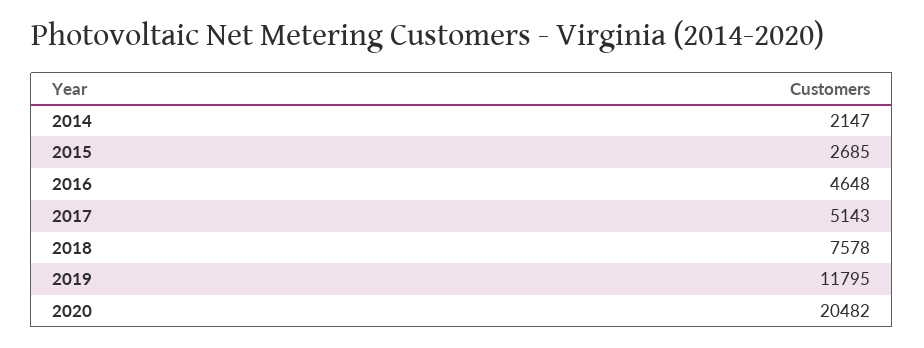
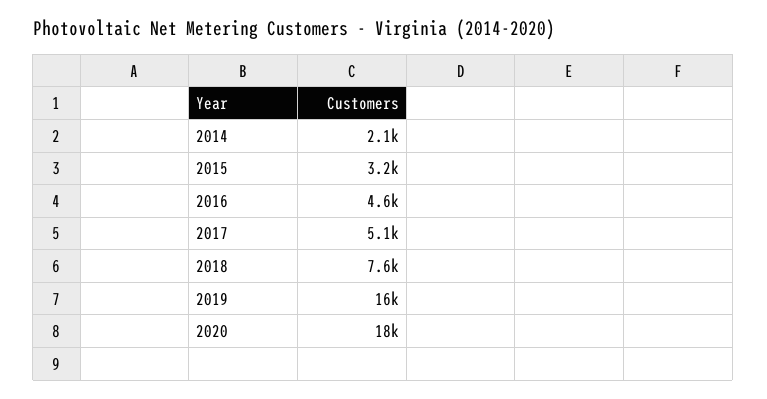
  {
    "2014": 2147,
-   "2015": 2685,
+   "2015": 3200,
    "2016": 4648,
    "2017": 5143,
    "2018": 7578,
-   "2019": 11795,
+   "2019": 16000,
-   "2020": 20482
+   "2020": 18000
  }

